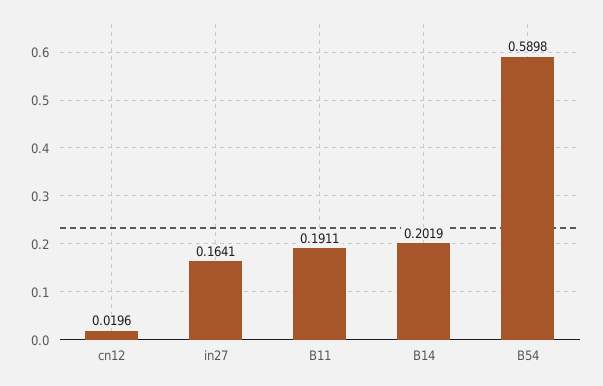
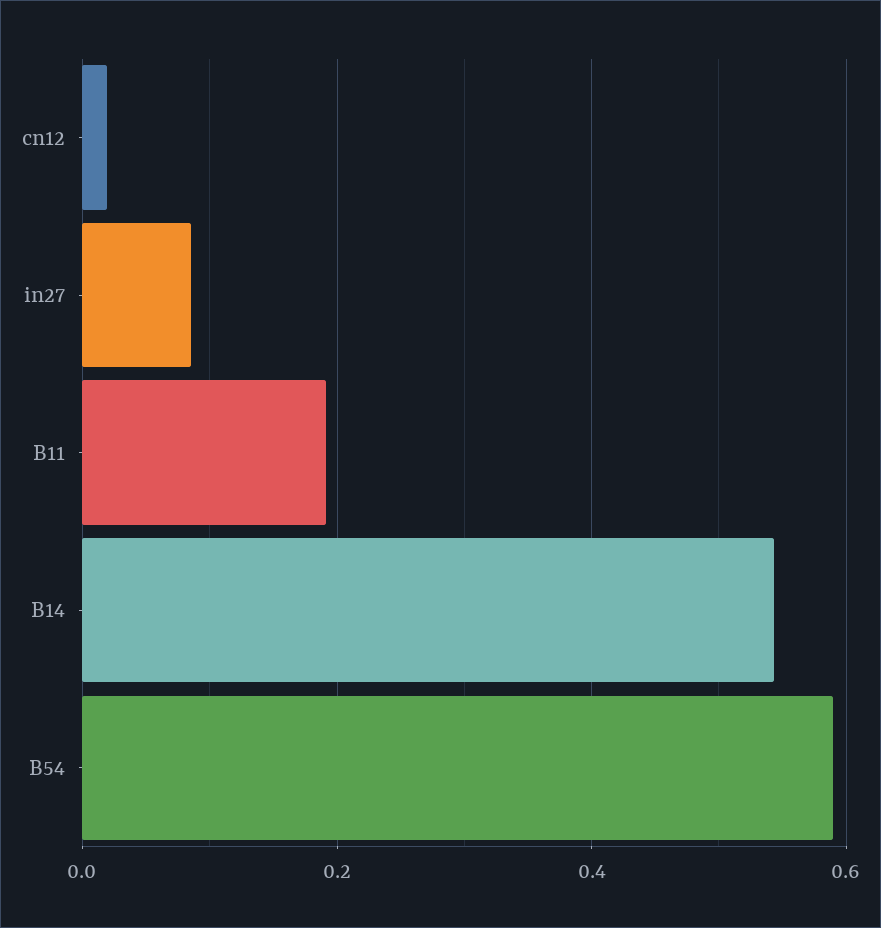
  {
    "cn12": 0.0196,
-   "in27": 0.1641,
+   "in27": 0.08,
    "B11": 0.1911,
-   "B14": 0.2019,
+   "B14": 0.54,
    "B54": 0.5898
  }

